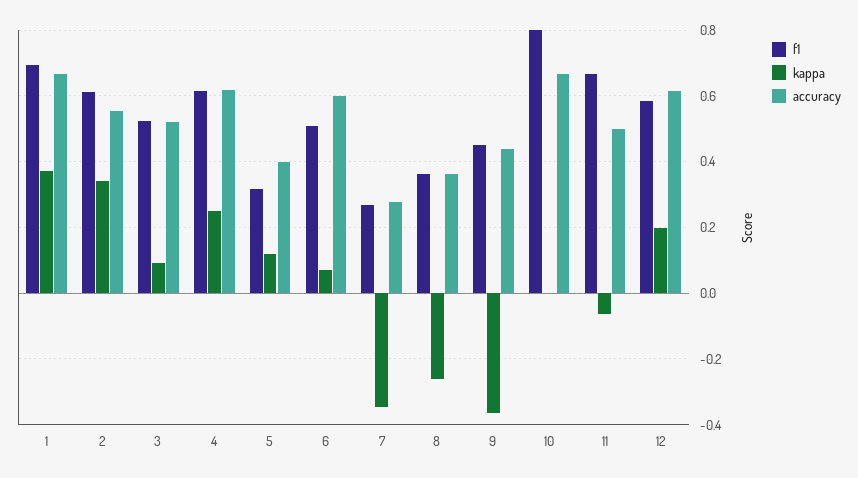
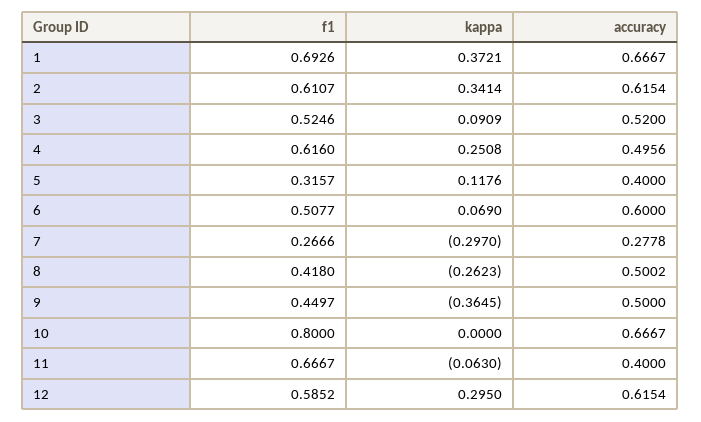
  {
    "f1": {
      "1": 0.6926,
      "2": 0.6107,
      "3": 0.5246,
      "4": 0.616,
      "5": 0.3157,
      "6": 0.5077,
      "7": 0.2666,
-     "8": 0.36,
+     "8": 0.418,
      "9": 0.4497,
      "10": 0.8,
      "11": 0.6667,
      "12": 0.5852
    },
    "kappa": {
      "1": 0.3721,
      "2": 0.3414,
      "3": 0.0909,
      "4": 0.2508,
      "5": 0.1176,
      "6": 0.069,
-     "7": -0.34,
+     "7": -0.297,
      "8": -0.2623,
      "9": -0.3645,
      "10": 0,
      "11": -0.063,
-     "12": 0.2
+     "12": 0.295
    },
    "accuracy": {
      "1": 0.6667,
-     "2": 0.56,
+     "2": 0.6154,
      "3": 0.52,
-     "4": 0.62,
+     "4": 0.4956,
      "5": 0.4,
      "6": 0.6,
      "7": 0.2778,
-     "8": 0.36,
+     "8": 0.5002,
-     "9": 0.44,
+     "9": 0.5,
      "10": 0.6667,
-     "11": 0.5,
+     "11": 0.4,
      "12": 0.6154
    }
  }

